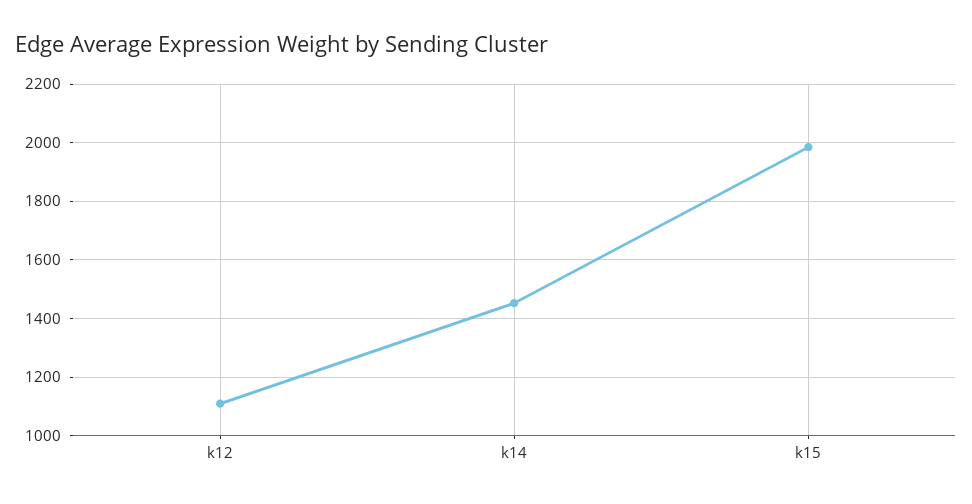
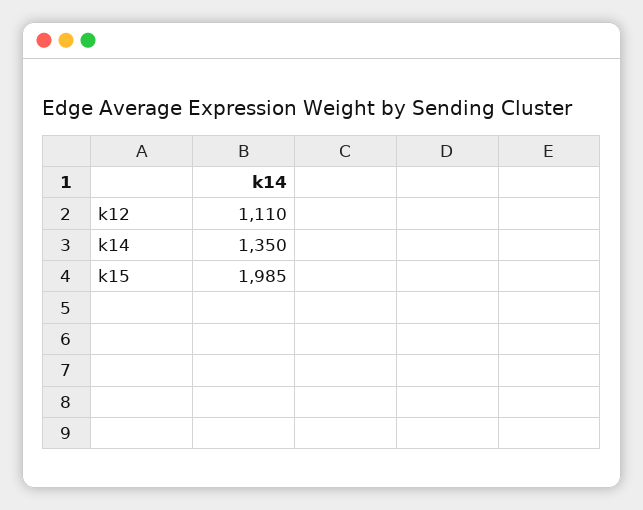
  {
    "k12": 1110,
-   "k14": 1450,
+   "k14": 1350,
    "k15": 1985
  }

